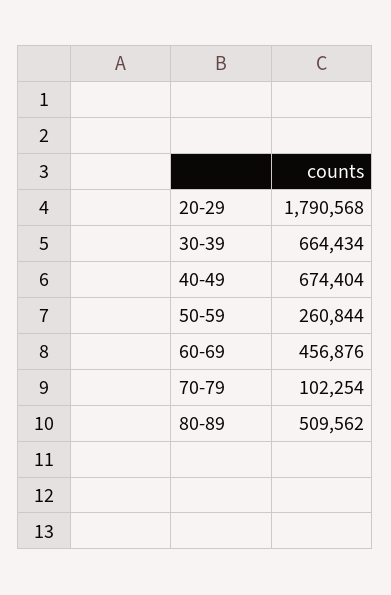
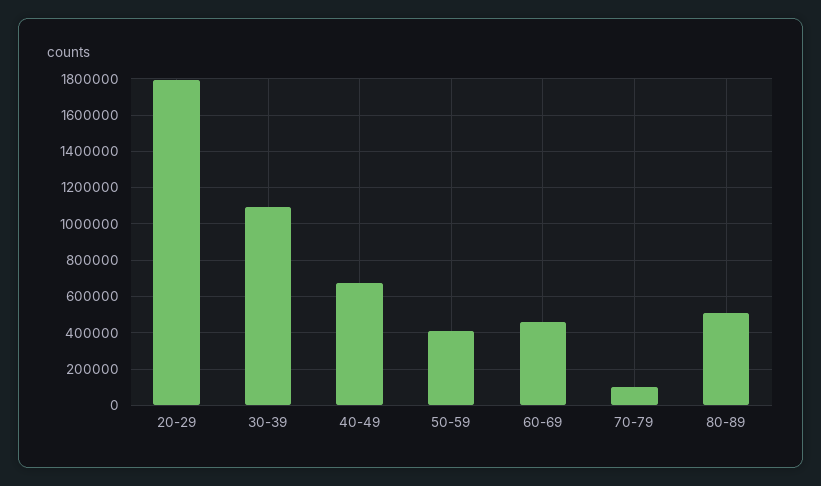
  {
    "20-29": 1790568,
-   "30-39": 664434,
+   "30-39": 1100000,
    "40-49": 674404,
-   "50-59": 260844,
+   "50-59": 400000,
    "60-69": 456876,
    "70-79": 102254,
    "80-89": 509562
  }

